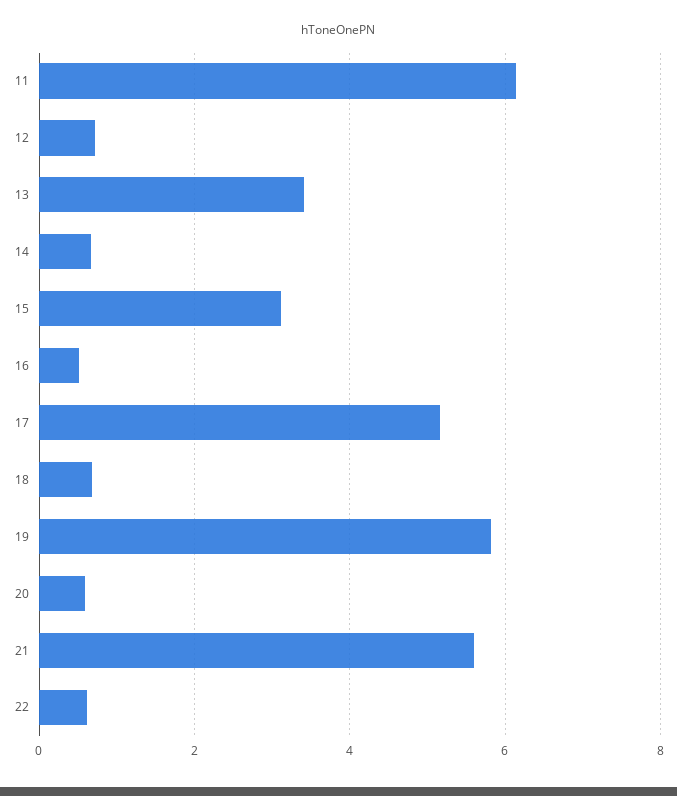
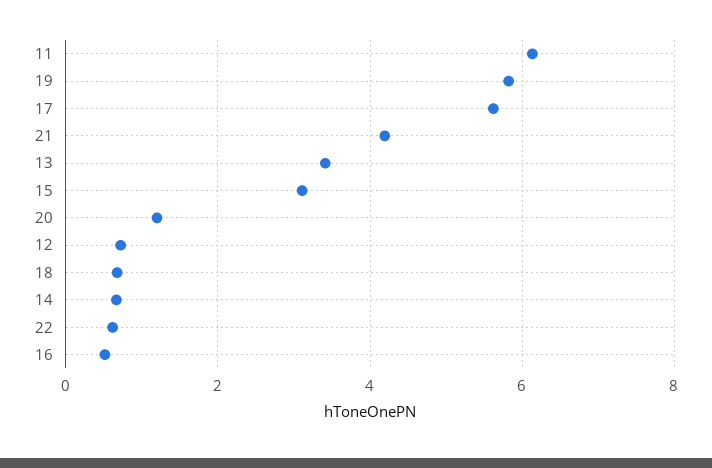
  {
    "11": 6.2,
    "12": 0.8,
    "13": 3.4,
    "14": 0.6,
    "15": 3.2,
    "16": 0.6,
-   "17": 5.2,
+   "17": 5.6,
    "18": 0.6,
    "19": 5.8,
-   "20": 0.6,
+   "20": 1.2,
-   "21": 5.6,
+   "21": 4.2,
    "22": 0.6
  }

